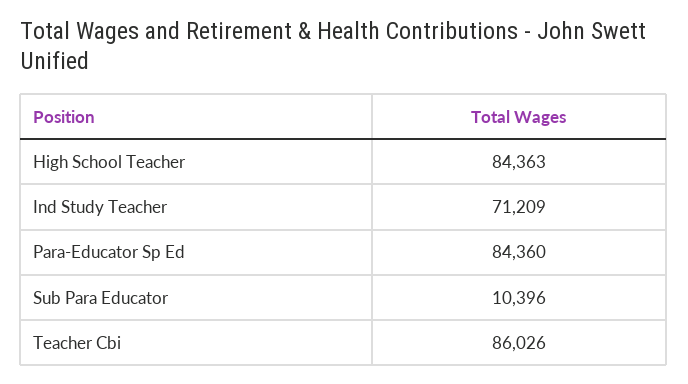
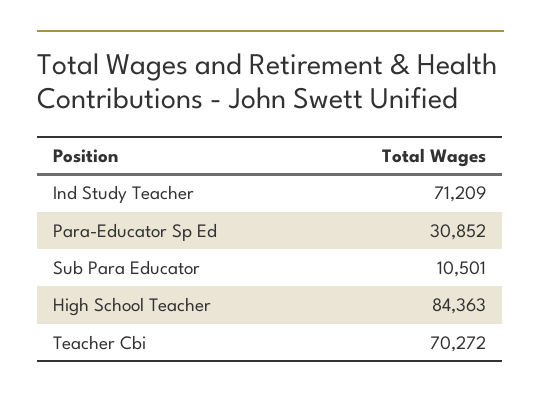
  {
    "High School Teacher": 84363,
    "Ind Study Teacher": 71209,
-   "Para-Educator Sp Ed": 84360,
+   "Para-Educator Sp Ed": 30852,
-   "Sub Para Educator": 10396,
+   "Sub Para Educator": 10501,
-   "Teacher Cbi": 86026
+   "Teacher Cbi": 70272
  }

